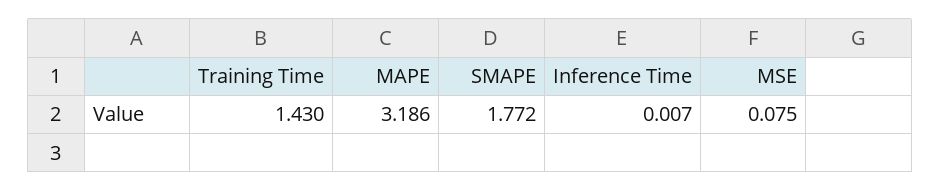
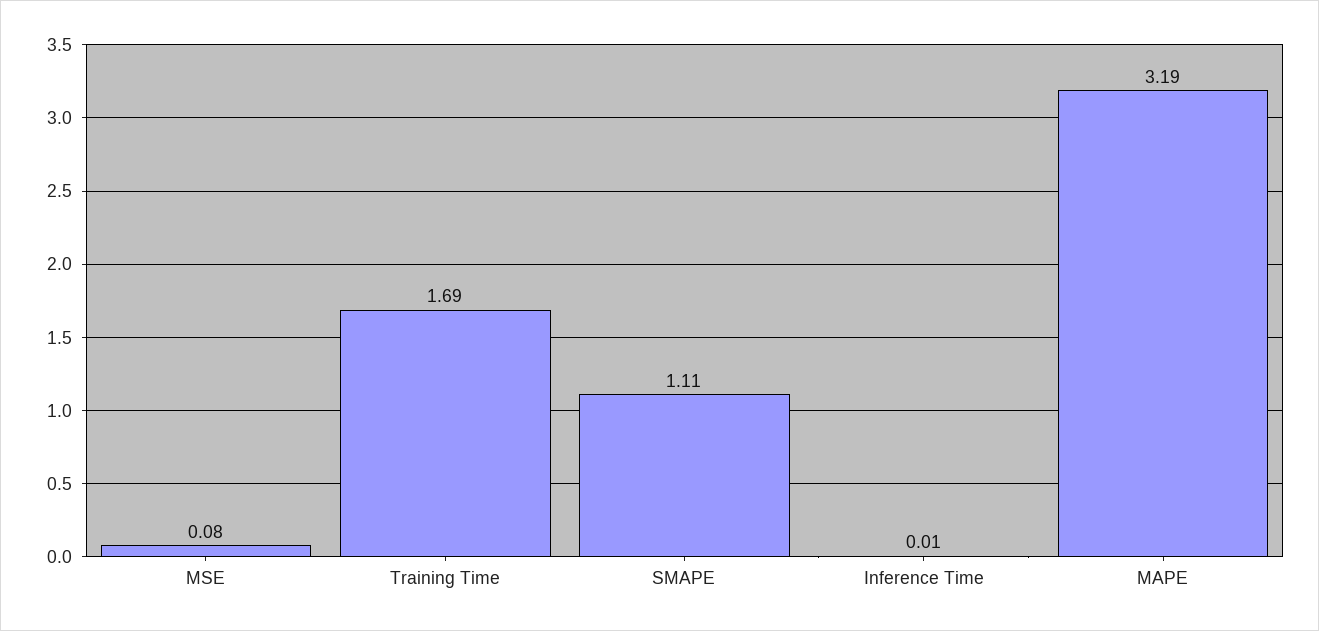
  {
-   "Training Time": 1.43,
+   "Training Time": 1.69,
    "MAPE": 3.186,
-   "SMAPE": 1.772,
+   "SMAPE": 1.11,
    "Inference Time": 0.007,
    "MSE": 0.075
  }

